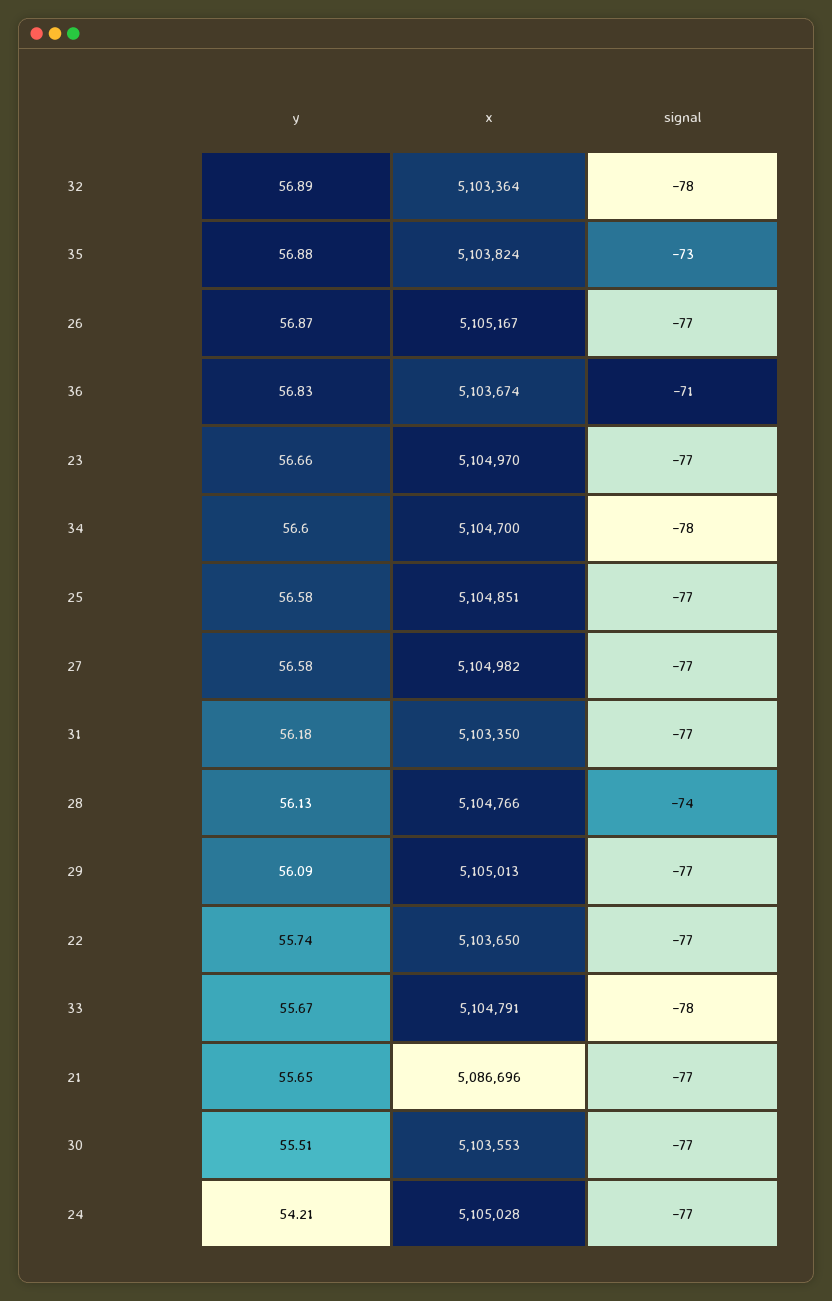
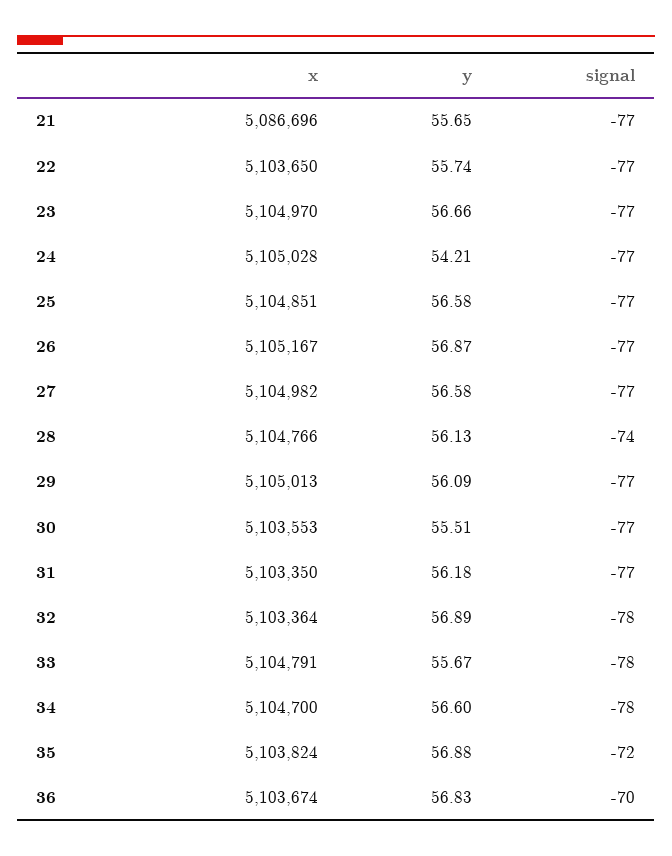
  {
    "y": {
      "32": 56.89,
      "35": 56.88,
      "26": 56.87,
      "36": 56.83,
      "23": 56.66,
      "34": 56.6,
      "25": 56.58,
      "27": 56.58,
      "31": 56.18,
      "28": 56.13,
      "29": 56.09,
      "22": 55.74,
      "33": 55.67,
      "21": 55.65,
      "30": 55.51,
      "24": 54.21
    },
    "x": {
      "32": 5103364,
      "35": 5103824,
      "26": 5105167,
      "36": 5103674,
      "23": 5104970,
      "34": 5104700,
      "25": 5104851,
      "27": 5104982,
      "31": 5103350,
      "28": 5104766,
      "29": 5105013,
      "22": 5103650,
      "33": 5104791,
      "21": 5086696,
      "30": 5103553,
      "24": 5105028
    },
    "signal": {
      "32": -78,
-     "35": -73,
+     "35": -72,
      "26": -77,
-     "36": -71,
+     "36": -70,
      "23": -77,
      "34": -78,
      "25": -77,
      "27": -77,
      "31": -77,
      "28": -74,
      "29": -77,
      "22": -77,
      "33": -78,
      "21": -77,
      "30": -77,
      "24": -77
    }
  }

